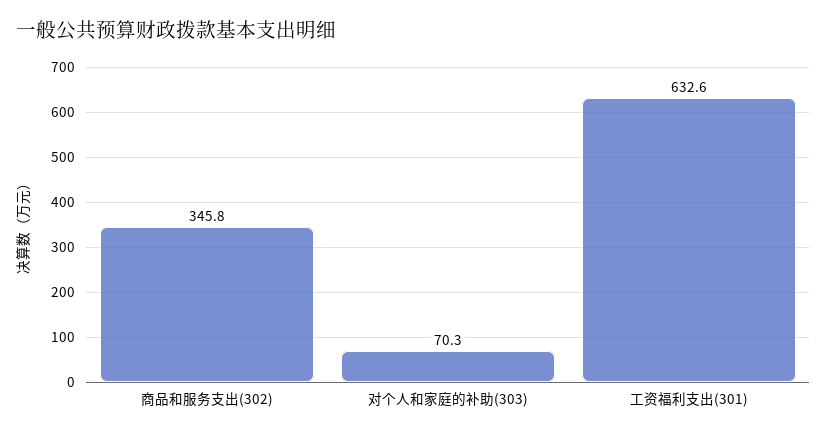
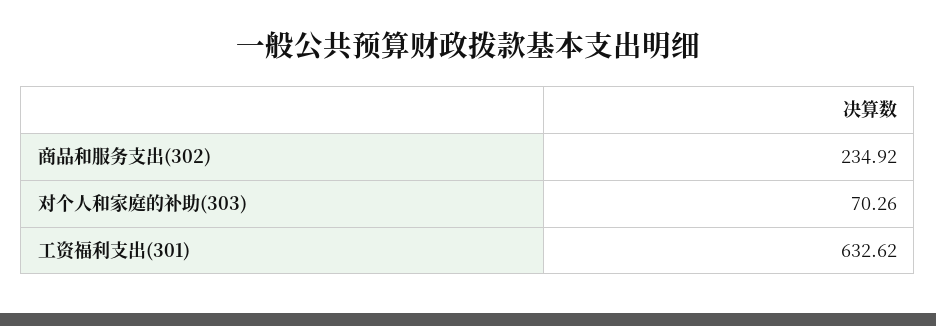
  {
-   "商品和服务支出(302)": 345.8,
+   "商品和服务支出(302)": 234.92,
    "对个人和家庭的补助(303)": 70.26,
    "工资福利支出(301)": 632.62
  }

